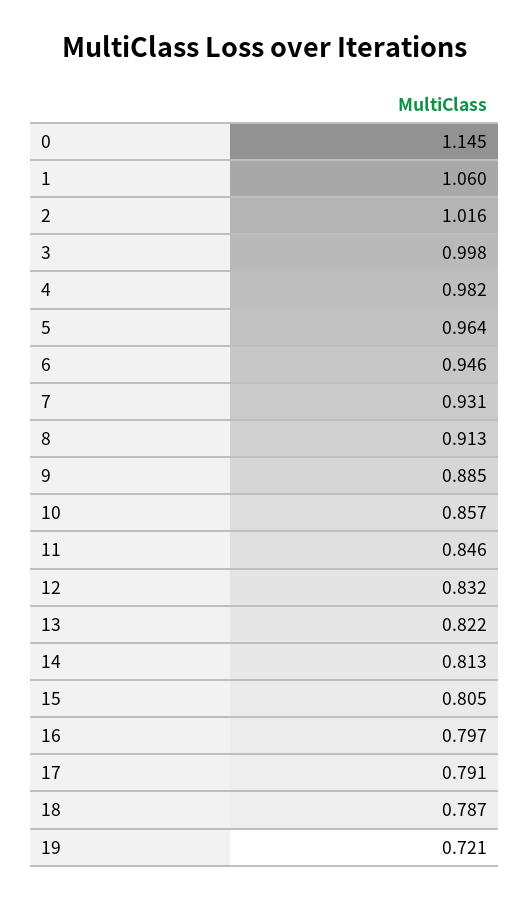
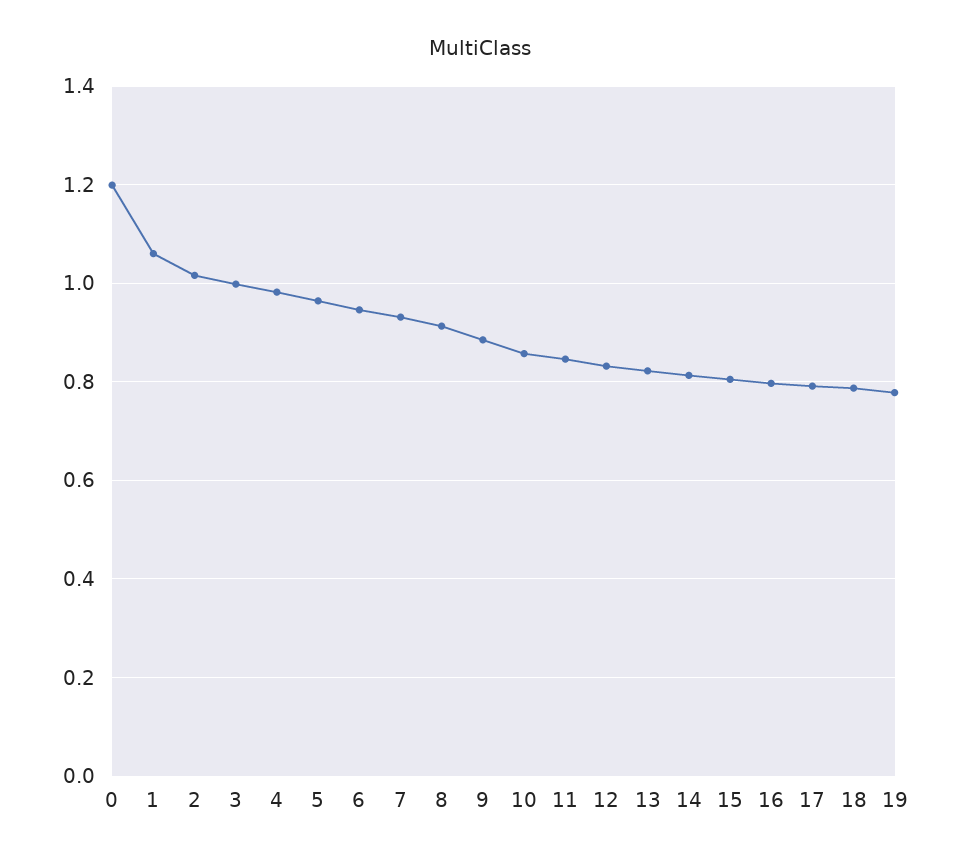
  {
-   "0": 1.145,
+   "0": 1.2,
    "1": 1.06,
    "2": 1.016,
    "3": 0.998,
    "4": 0.982,
    "5": 0.964,
    "6": 0.946,
    "7": 0.931,
    "8": 0.913,
    "9": 0.885,
    "10": 0.857,
    "11": 0.846,
    "12": 0.832,
    "13": 0.822,
    "14": 0.813,
    "15": 0.805,
    "16": 0.797,
    "17": 0.791,
    "18": 0.787,
-   "19": 0.721
+   "19": 0.78
  }

